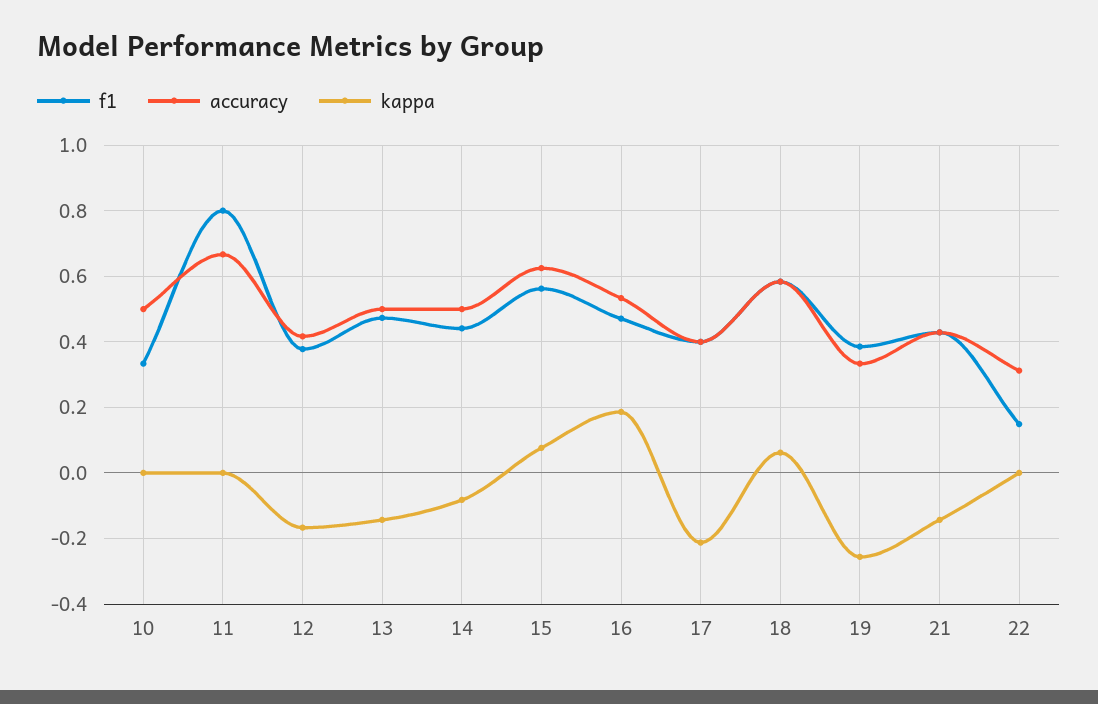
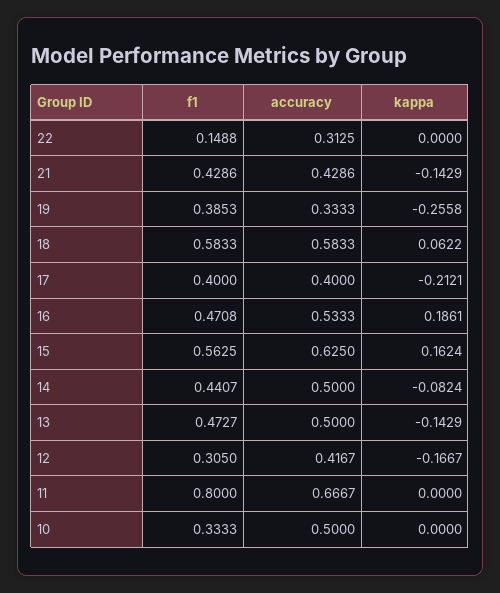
  {
    "f1": {
      "10": 0.3333,
      "11": 0.8,
-     "12": 0.38,
+     "12": 0.305,
      "13": 0.4727,
      "14": 0.4407,
      "15": 0.5625,
      "16": 0.4708,
      "17": 0.4,
      "18": 0.5833,
      "19": 0.3853,
      "21": 0.4286,
      "22": 0.1488
    },
    "accuracy": {
      "10": 0.5,
      "11": 0.6667,
      "12": 0.4167,
      "13": 0.5,
      "14": 0.5,
      "15": 0.625,
      "16": 0.5333,
      "17": 0.4,
      "18": 0.5833,
      "19": 0.3333,
      "21": 0.4286,
      "22": 0.3125
    },
    "kappa": {
      "10": 0,
      "11": 0,
      "12": -0.1667,
      "13": -0.1429,
      "14": -0.0824,
-     "15": 0.08,
+     "15": 0.1624,
      "16": 0.1861,
      "17": -0.2121,
      "18": 0.0622,
      "19": -0.2558,
      "21": -0.1429,
      "22": 0
    }
  }

